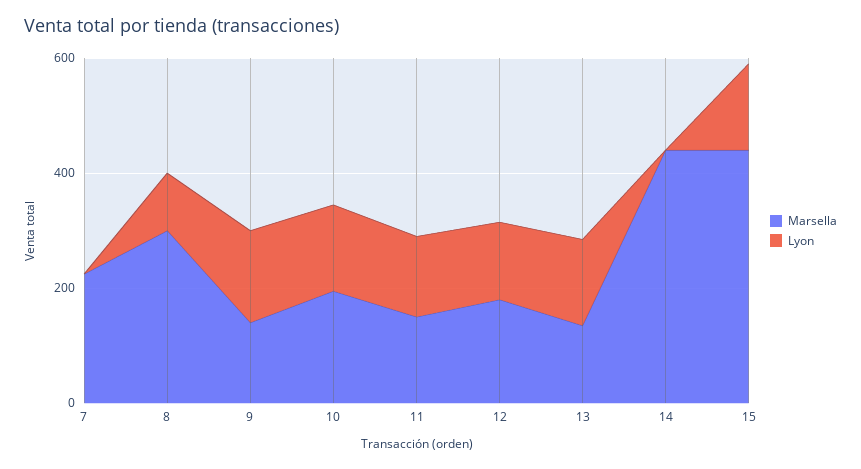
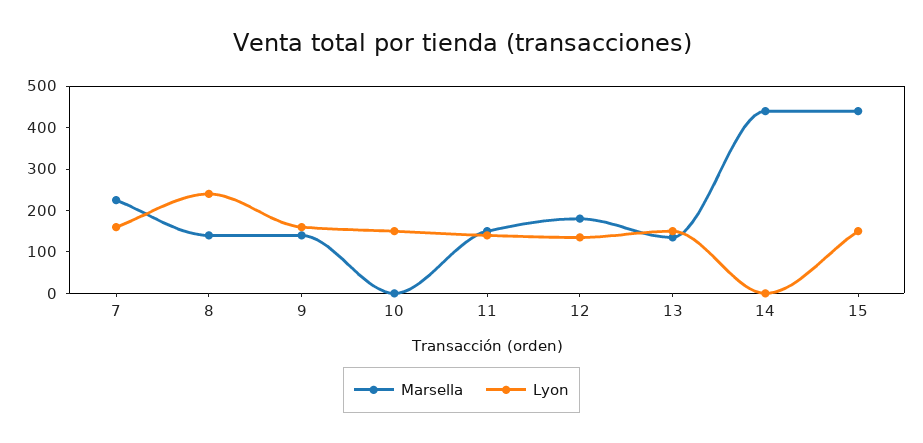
  {
    "Marsella": {
      "7": 220,
-     "8": 300,
+     "8": 140,
      "9": 140,
-     "10": 200,
+     "10": 0,
      "11": 160,
      "12": 180,
      "13": 140,
      "14": 440,
      "15": 440
    },
    "Lyon": {
-     "7": 0,
+     "7": 160,
-     "8": 100,
+     "8": 240,
      "9": 160,
      "10": 160,
      "11": 140,
      "12": 140,
      "13": 160,
      "14": 0,
      "15": 160
    }
  }

